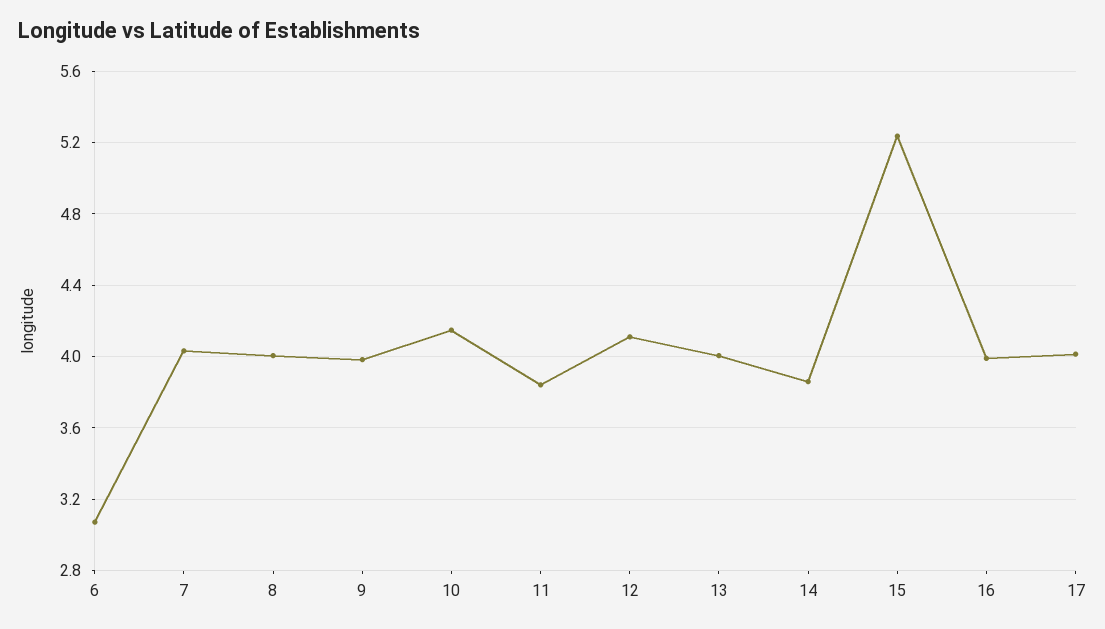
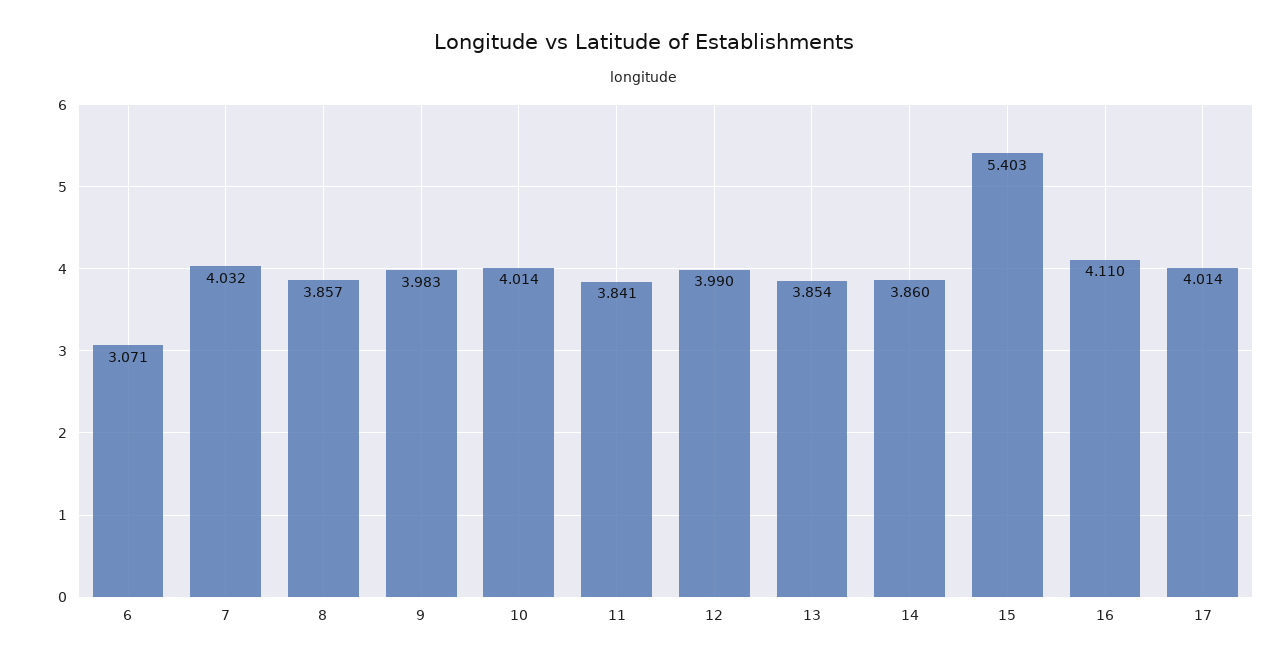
  {
    "6": 3.071,
    "7": 4.032,
-   "8": 4,
+   "8": 3.857,
    "9": 3.983,
-   "10": 4.15,
+   "10": 4.014,
    "11": 3.841,
-   "12": 4.1,
+   "12": 3.99,
-   "13": 4,
+   "13": 3.854,
    "14": 3.86,
-   "15": 5.25,
+   "15": 5.403,
-   "16": 4,
+   "16": 4.11,
    "17": 4.014
  }

